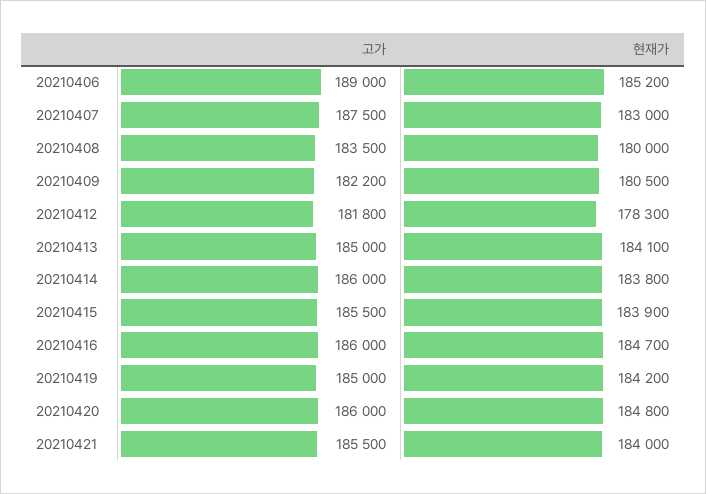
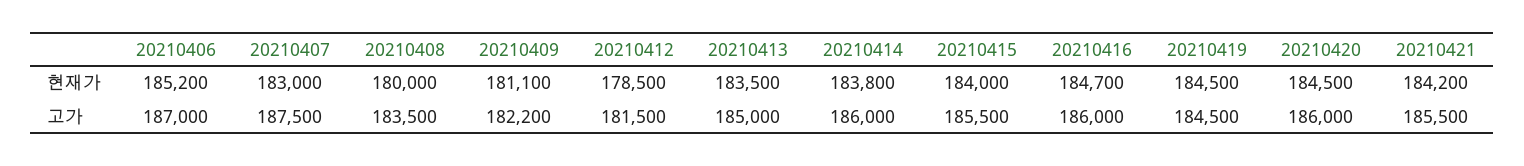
  {
    "고가": {
-     "20210406": 189000,
+     "20210406": 187000,
      "20210407": 187500,
      "20210408": 183500,
      "20210409": 182200,
-     "20210412": 181800,
+     "20210412": 181500,
      "20210413": 185000,
      "20210414": 186000,
      "20210415": 185500,
      "20210416": 186000,
-     "20210419": 185000,
+     "20210419": 184500,
      "20210420": 186000,
      "20210421": 185500
    },
    "현재가": {
      "20210406": 185200,
      "20210407": 183000,
      "20210408": 180000,
-     "20210409": 180500,
+     "20210409": 181100,
-     "20210412": 178300,
+     "20210412": 178500,
-     "20210413": 184100,
+     "20210413": 183500,
      "20210414": 183800,
-     "20210415": 183900,
+     "20210415": 184000,
      "20210416": 184700,
-     "20210419": 184200,
+     "20210419": 184500,
-     "20210420": 184800,
+     "20210420": 184500,
-     "20210421": 184000
+     "20210421": 184200
    }
  }

